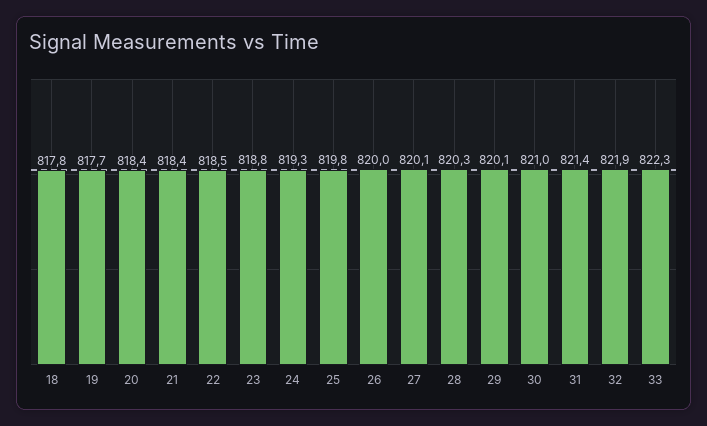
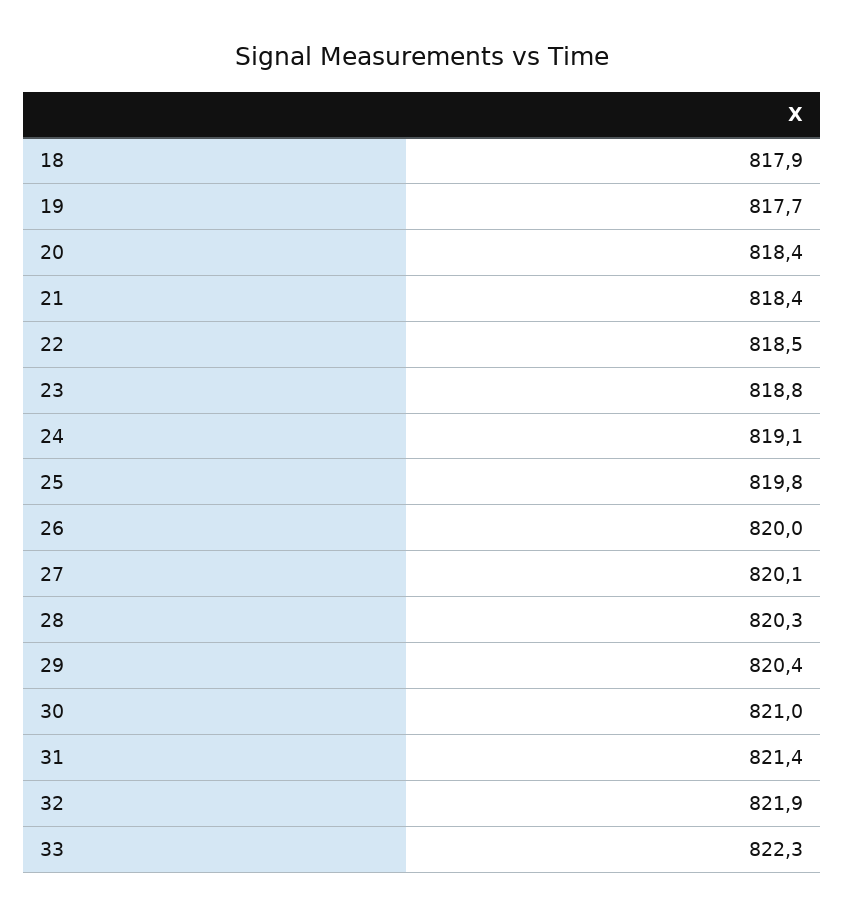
  {
-   "18": 817.8,
+   "18": 817.9,
    "19": 817.7,
    "20": 818.4,
    "21": 818.4,
    "22": 818.5,
    "23": 818.8,
-   "24": 819.3,
+   "24": 819.1,
    "25": 819.8,
    "26": 820,
    "27": 820.1,
    "28": 820.3,
-   "29": 820.1,
+   "29": 820.4,
    "30": 821,
    "31": 821.4,
    "32": 821.9,
    "33": 822.3
  }

